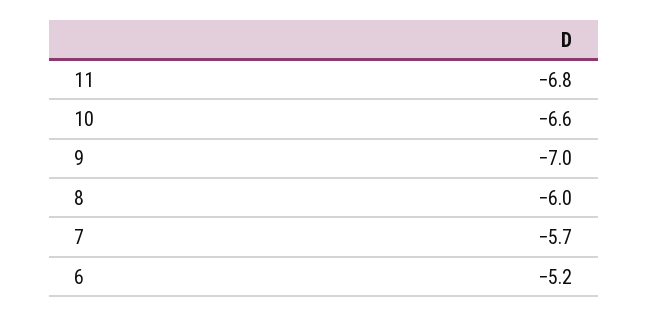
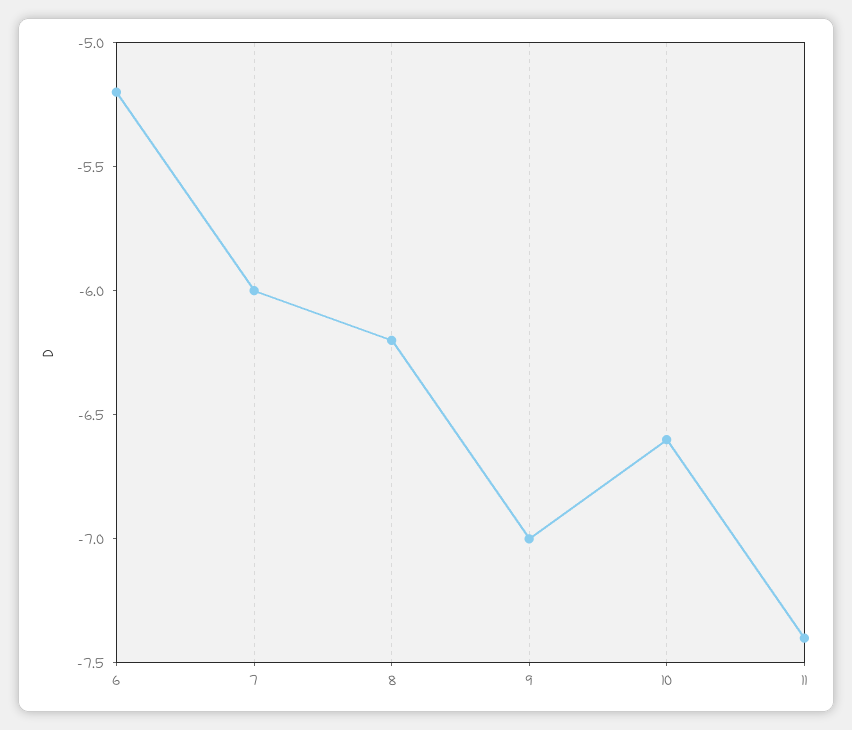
  {
-   "11": -6.8,
+   "11": -7.4,
    "10": -6.6,
    "9": -7,
-   "8": -6,
+   "8": -6.2,
-   "7": -5.7,
+   "7": -6,
    "6": -5.2
  }

